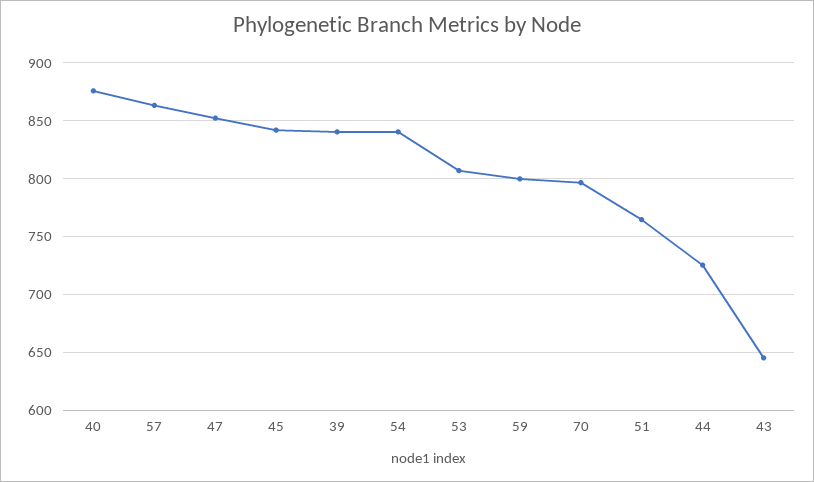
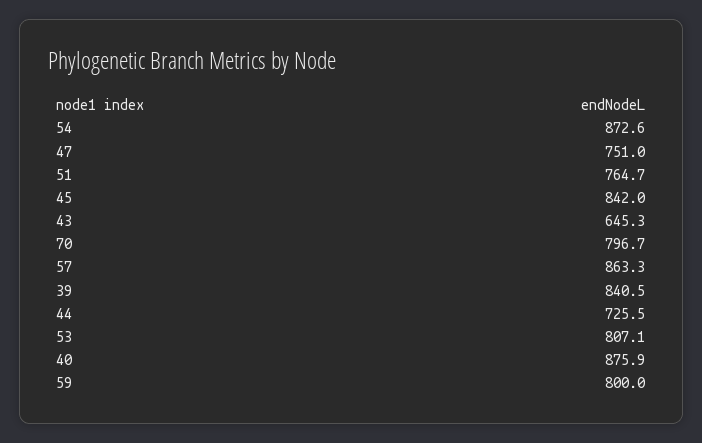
  {
    "40": 875.9,
    "57": 863.3,
-   "47": 850,
+   "47": 751,
    "45": 842,
    "39": 840.5,
-   "54": 840,
+   "54": 872.6,
    "53": 807.1,
    "59": 800,
    "70": 796.7,
    "51": 764.7,
    "44": 725.5,
    "43": 645.3
  }

